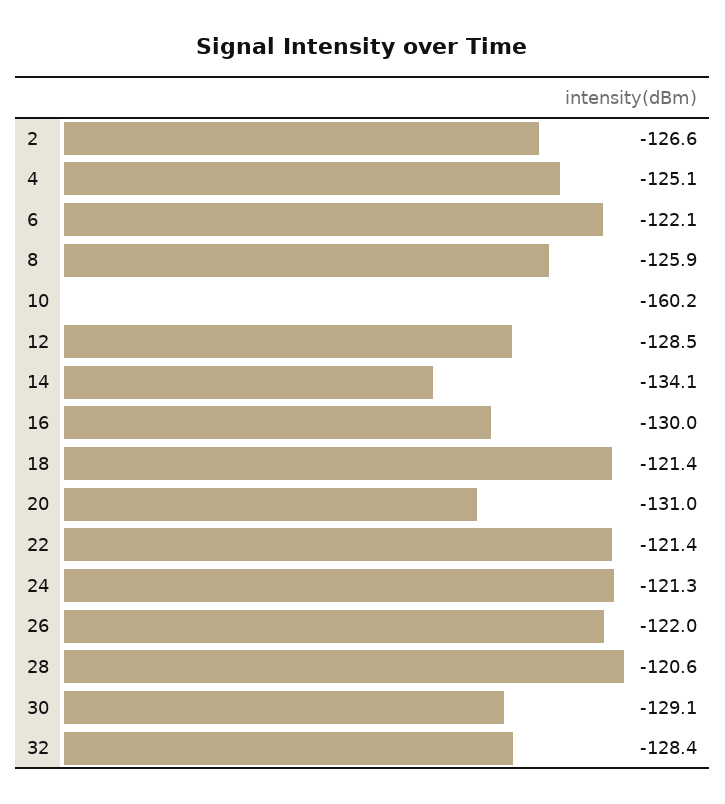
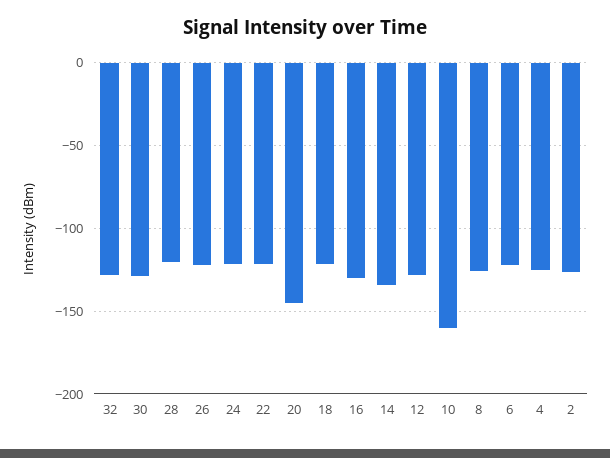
  {
    "2": -126.6,
    "4": -125.1,
    "6": -122.1,
    "8": -125.9,
    "10": -160.2,
    "12": -128.5,
    "14": -134.1,
    "16": -130,
    "18": -121.4,
-   "20": -131,
+   "20": -145,
    "22": -121.4,
    "24": -121.3,
    "26": -122,
    "28": -120.6,
    "30": -129.1,
    "32": -128.4
  }

